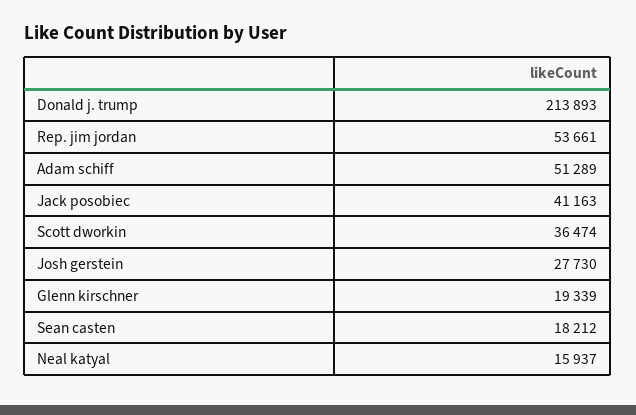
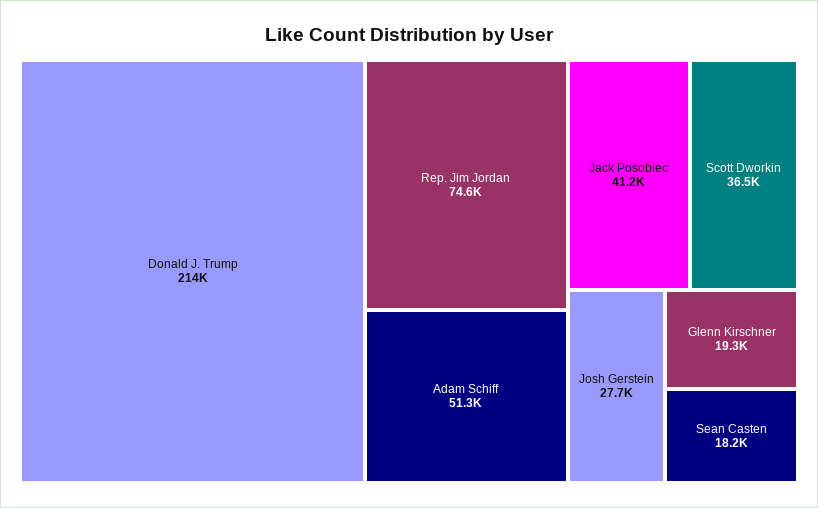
  {
    "Donald j. trump": 213893,
-   "Rep. jim jordan": 53661,
+   "Rep. jim jordan": 74600,
    "Adam schiff": 51289,
    "Jack posobiec": 41163,
    "Scott dworkin": 36474,
    "Josh gerstein": 27730,
    "Glenn kirschner": 19339,
-   "Sean casten": 18212,
+   "Sean casten": 18212
-   "Neal katyal": 15937
  }

